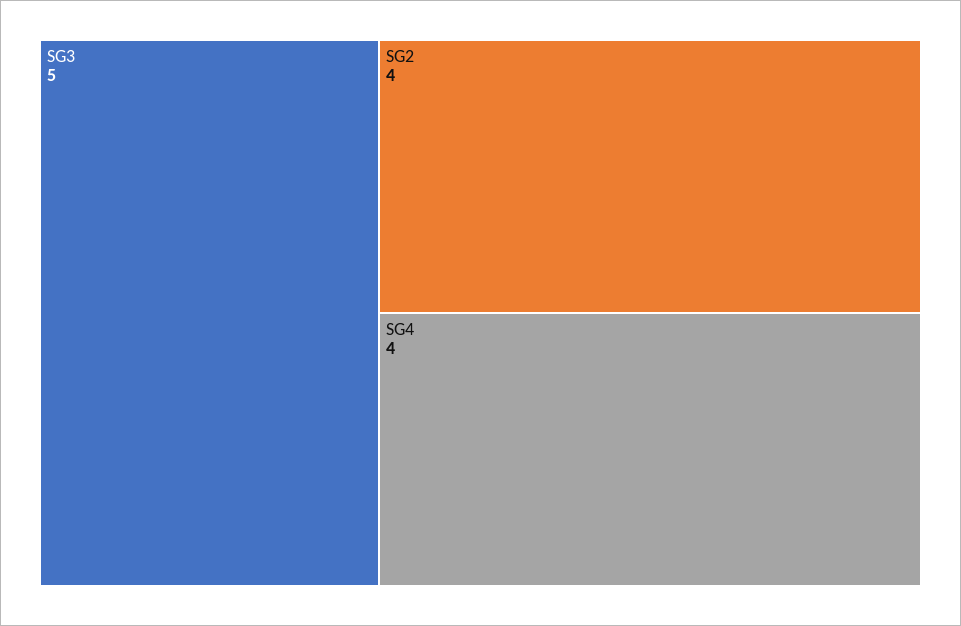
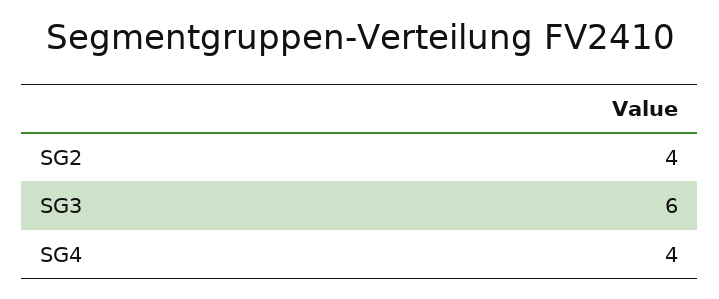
  {
-   "SG3": 5,
+   "SG3": 6,
    "SG2": 4,
    "SG4": 4
  }

